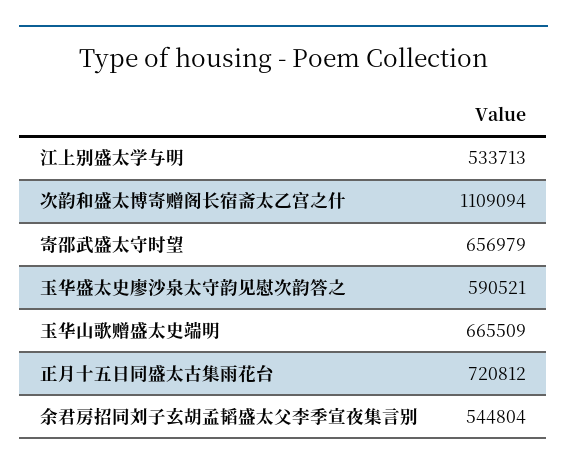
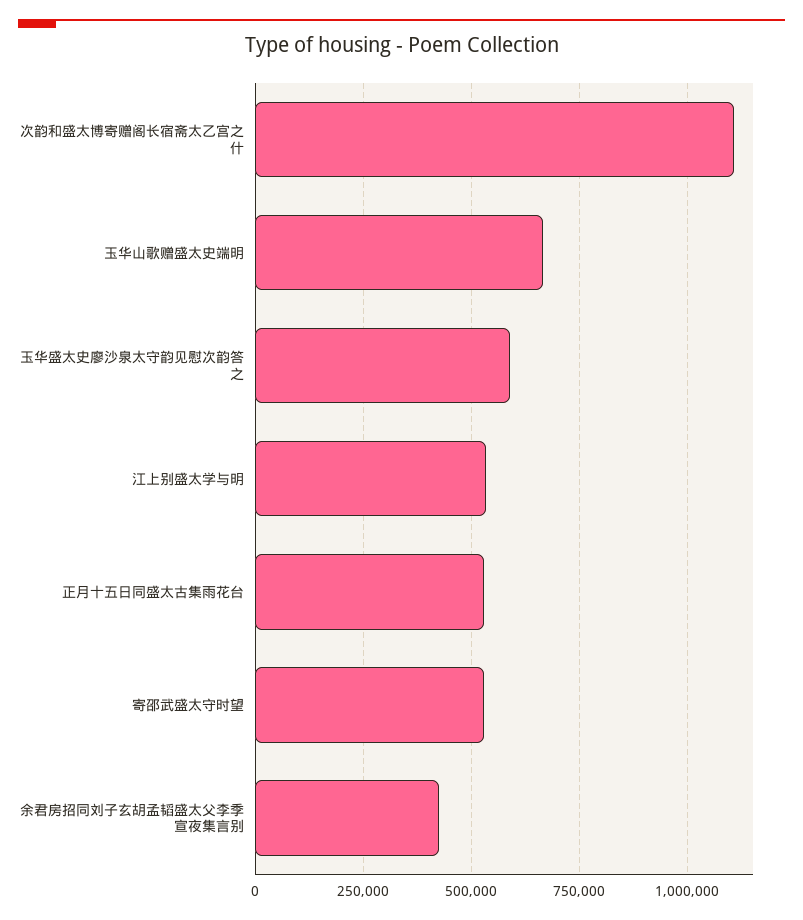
  {
    "江上别盛太学与明": 533713,
    "次韵和盛太博寄赠阁长宿斋太乙宫之什": 1109094,
-   "寄邵武盛太守时望": 656979,
+   "寄邵武盛太守时望": 525000,
    "玉华盛太史廖沙泉太守韵见慰次韵答之": 590521,
    "玉华山歌赠盛太史端明": 665509,
-   "正月十五日同盛太古集雨花台": 720812,
+   "正月十五日同盛太古集雨花台": 525000,
-   "余君房招同刘子玄胡孟韬盛太父李季宣夜集言别": 544804
+   "余君房招同刘子玄胡孟韬盛太父李季宣夜集言别": 425000
  }

